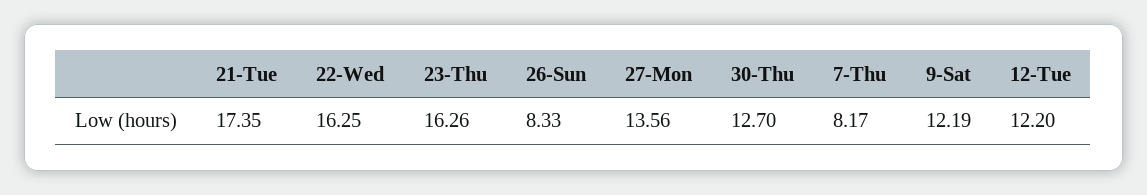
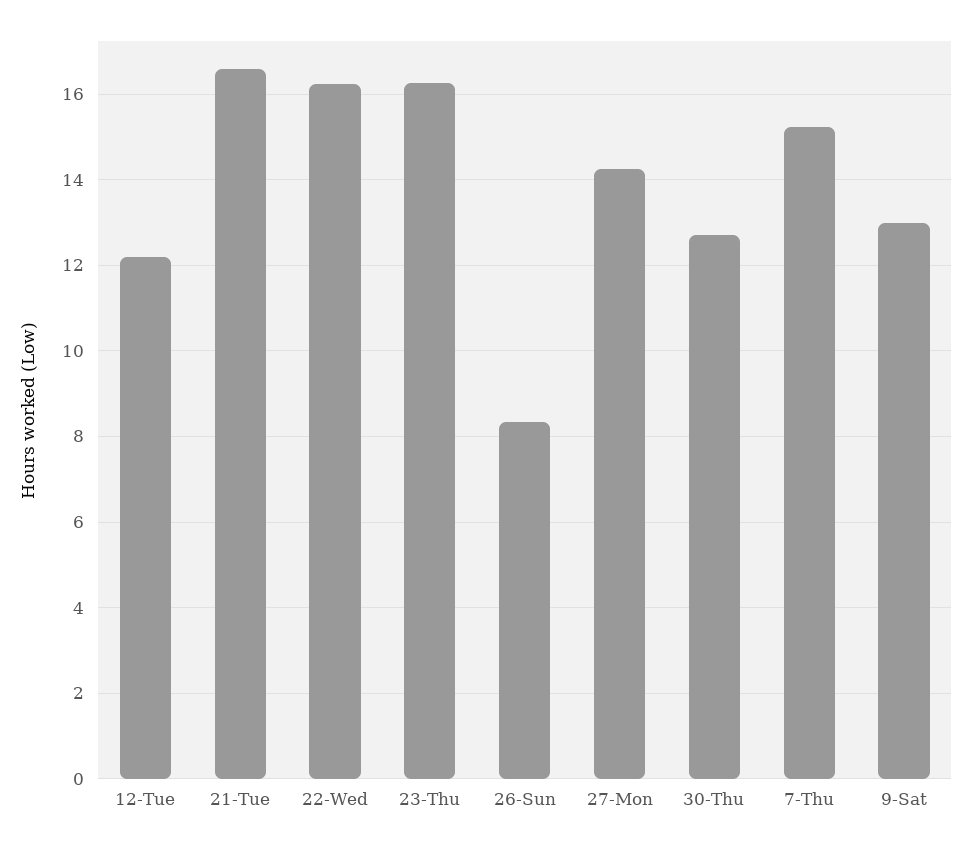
  {
-   "21-Tue": 17.35,
+   "21-Tue": 16.6,
    "22-Wed": 16.25,
    "23-Thu": 16.26,
    "26-Sun": 8.33,
-   "27-Mon": 13.56,
+   "27-Mon": 14.2,
    "30-Thu": 12.7,
-   "7-Thu": 8.17,
+   "7-Thu": 15.2,
-   "9-Sat": 12.19,
+   "9-Sat": 13,
    "12-Tue": 12.2
  }

